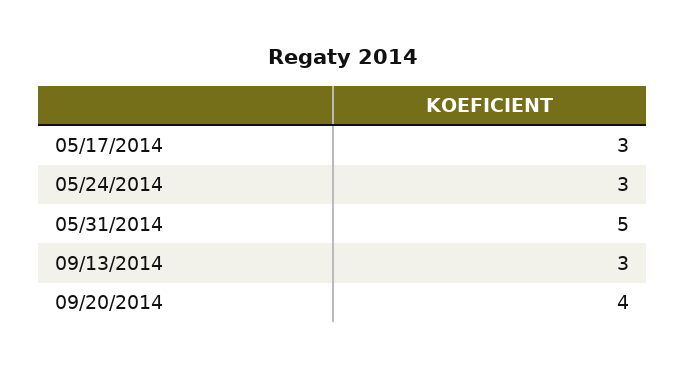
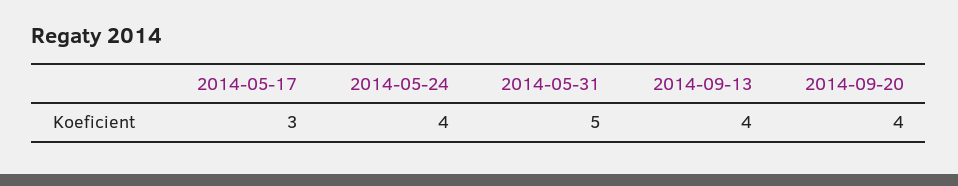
  {
    "05/17/2014": 3,
-   "05/24/2014": 3,
+   "05/24/2014": 4,
    "05/31/2014": 5,
-   "09/13/2014": 3,
+   "09/13/2014": 4,
    "09/20/2014": 4
  }

